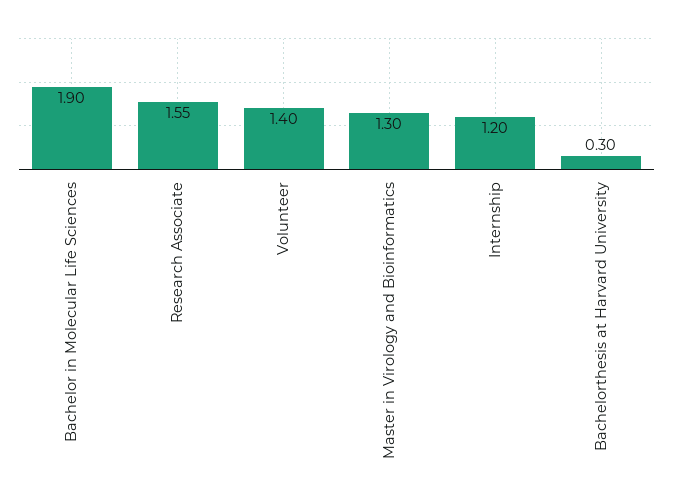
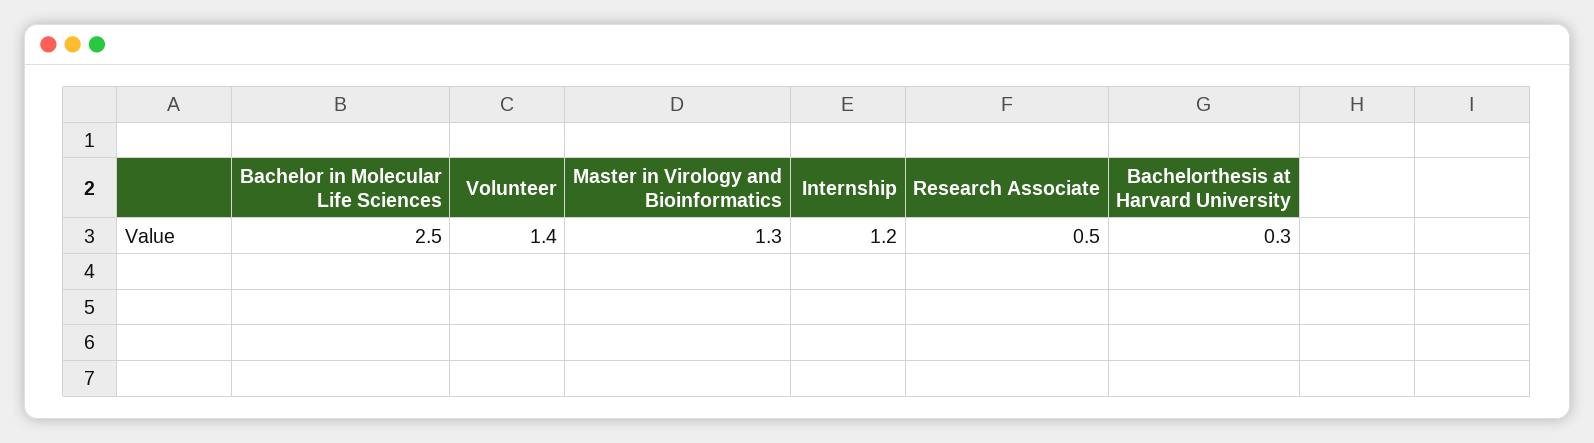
  {
-   "Bachelor in Molecular Life Sciences": 1.9,
+   "Bachelor in Molecular Life Sciences": 2.5,
-   "Research Associate": 1.55,
+   "Research Associate": 0.5,
    "Volunteer": 1.4,
    "Master in Virology and Bioinformatics": 1.3,
    "Internship": 1.2,
    "Bachelorthesis at Harvard University": 0.3
  }

